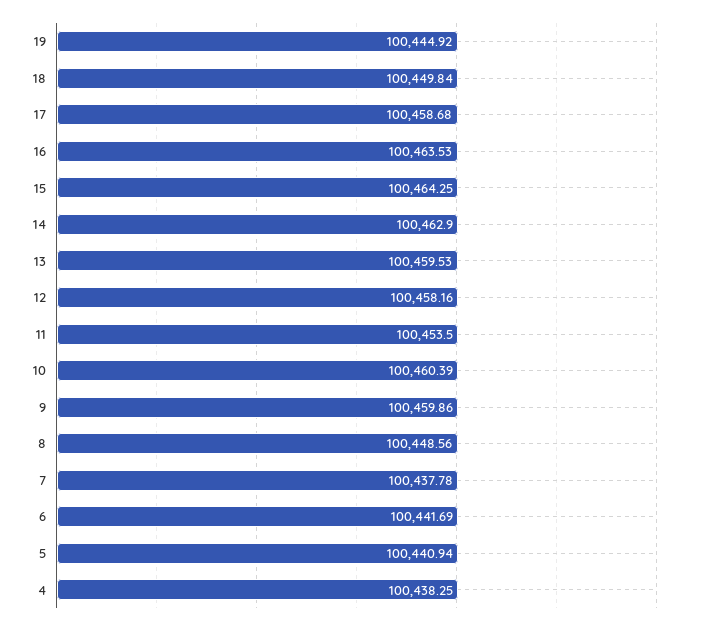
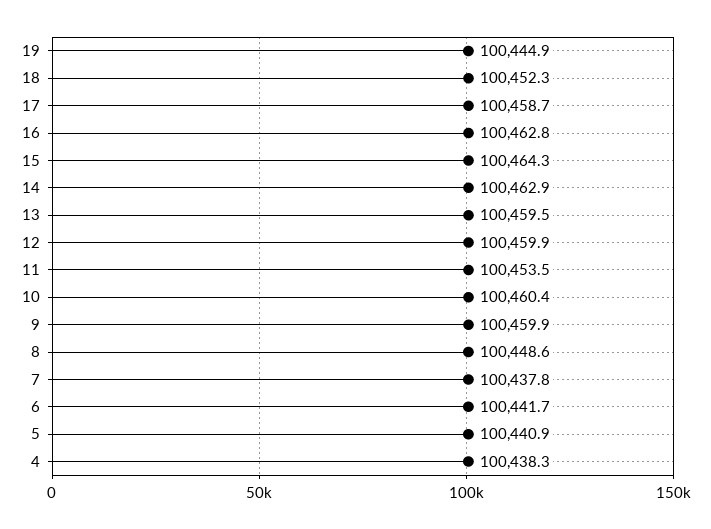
  {
    "19": 100444.92,
-   "18": 100449.84,
+   "18": 100452.3,
    "17": 100458.68,
-   "16": 100463.53,
+   "16": 100462.8,
    "15": 100464.25,
    "14": 100462.9,
    "13": 100459.53,
-   "12": 100458.16,
+   "12": 100459.9,
    "11": 100453.5,
    "10": 100460.39,
    "9": 100459.86,
    "8": 100448.56,
    "7": 100437.78,
    "6": 100441.69,
    "5": 100440.94,
    "4": 100438.25
  }

